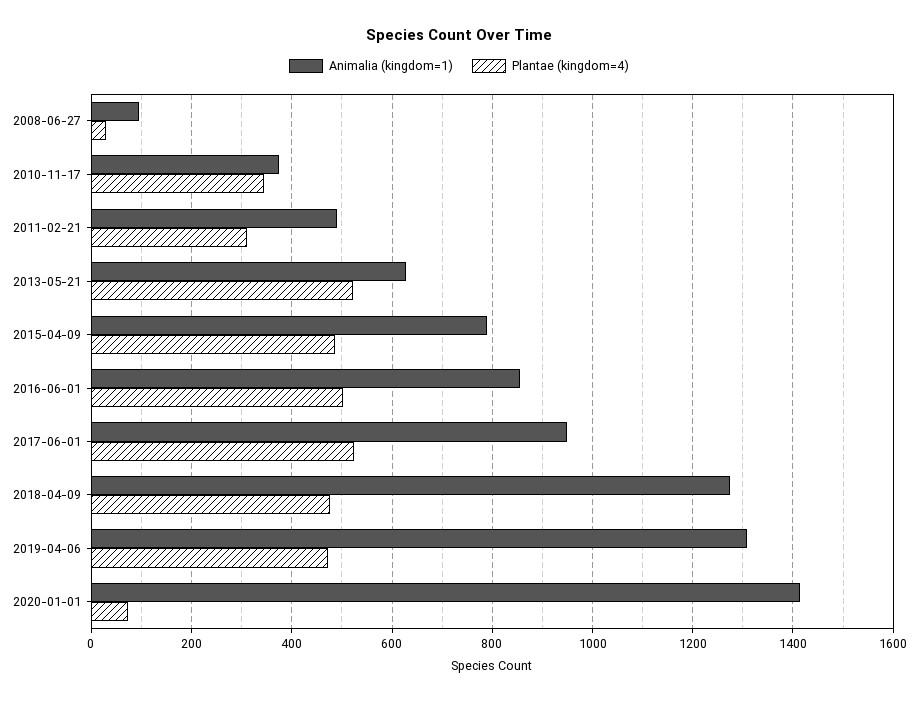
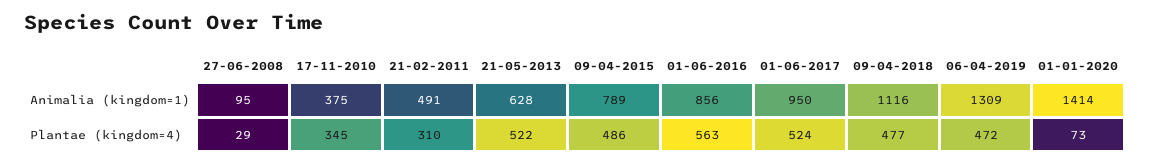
  {
    "Animalia (kingdom=1)": {
      "2008-06-27": 95,
      "2010-11-17": 375,
      "2011-02-21": 491,
      "2013-05-21": 628,
      "2015-04-09": 789,
      "2016-06-01": 856,
      "2017-06-01": 950,
-     "2018-04-09": 1280,
+     "2018-04-09": 1116,
      "2019-04-06": 1309,
      "2020-01-01": 1414
    },
    "Plantae (kingdom=4)": {
      "2008-06-27": 29,
      "2010-11-17": 345,
      "2011-02-21": 310,
      "2013-05-21": 522,
      "2015-04-09": 486,
-     "2016-06-01": 500,
+     "2016-06-01": 563,
      "2017-06-01": 524,
      "2018-04-09": 477,
      "2019-04-06": 472,
      "2020-01-01": 73
    }
  }

